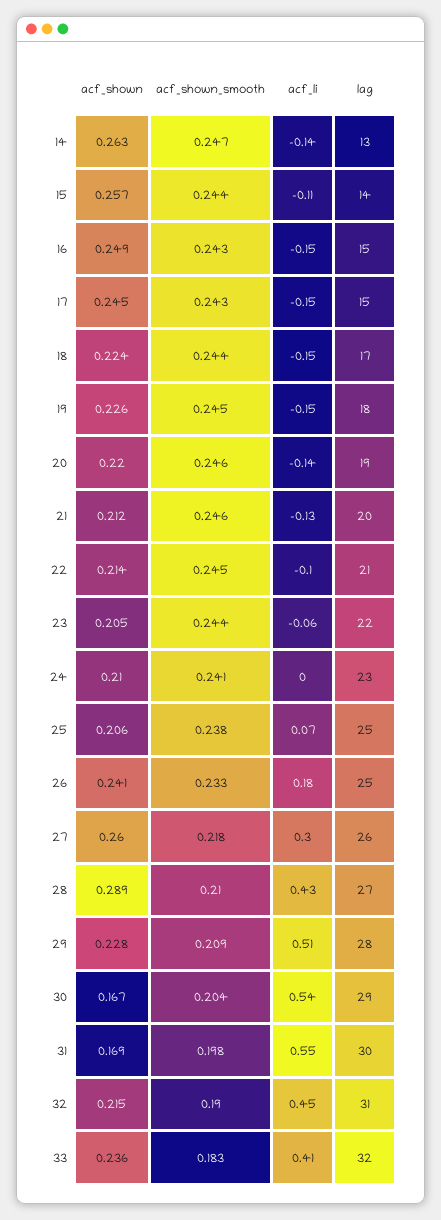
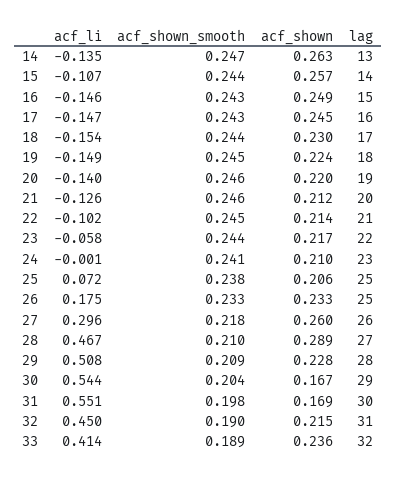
  {
    "acf_shown": {
      "14": 0.263,
      "15": 0.257,
      "16": 0.249,
      "17": 0.245,
-     "18": 0.224,
+     "18": 0.23,
-     "19": 0.226,
+     "19": 0.224,
      "20": 0.22,
      "21": 0.212,
      "22": 0.214,
-     "23": 0.205,
+     "23": 0.217,
      "24": 0.21,
      "25": 0.206,
-     "26": 0.241,
+     "26": 0.233,
      "27": 0.26,
      "28": 0.289,
      "29": 0.228,
      "30": 0.167,
      "31": 0.169,
      "32": 0.215,
      "33": 0.236
    },
    "acf_shown_smooth": {
      "14": 0.247,
      "15": 0.244,
      "16": 0.243,
      "17": 0.243,
      "18": 0.244,
      "19": 0.245,
      "20": 0.246,
      "21": 0.246,
      "22": 0.245,
      "23": 0.244,
      "24": 0.241,
      "25": 0.238,
      "26": 0.233,
      "27": 0.218,
      "28": 0.21,
      "29": 0.209,
      "30": 0.204,
      "31": 0.198,
      "32": 0.19,
-     "33": 0.183
+     "33": 0.189
    },
    "acf_li": {
      "14": -0.135,
      "15": -0.107,
      "16": -0.146,
      "17": -0.147,
      "18": -0.154,
      "19": -0.149,
      "20": -0.14,
      "21": -0.126,
      "22": -0.102,
      "23": -0.058,
      "24": -0.001,
      "25": 0.072,
      "26": 0.175,
      "27": 0.296,
-     "28": 0.43,
+     "28": 0.467,
      "29": 0.508,
      "30": 0.544,
      "31": 0.551,
      "32": 0.45,
      "33": 0.414
    },
    "lag": {
      "14": 13,
      "15": 14,
      "16": 15,
-     "17": 15,
+     "17": 16,
      "18": 17,
      "19": 18,
      "20": 19,
      "21": 20,
      "22": 21,
      "23": 22,
      "24": 23,
      "25": 25,
      "26": 25,
      "27": 26,
      "28": 27,
      "29": 28,
      "30": 29,
      "31": 30,
      "32": 31,
      "33": 32
    }
  }

